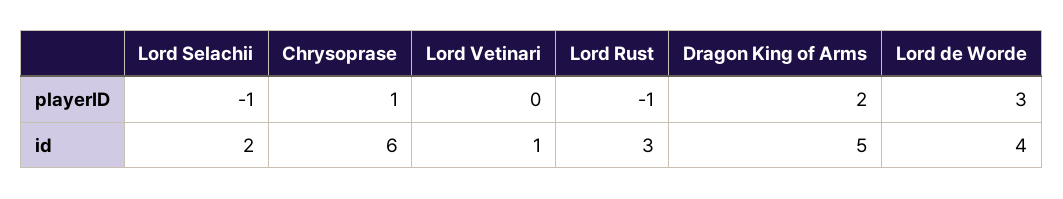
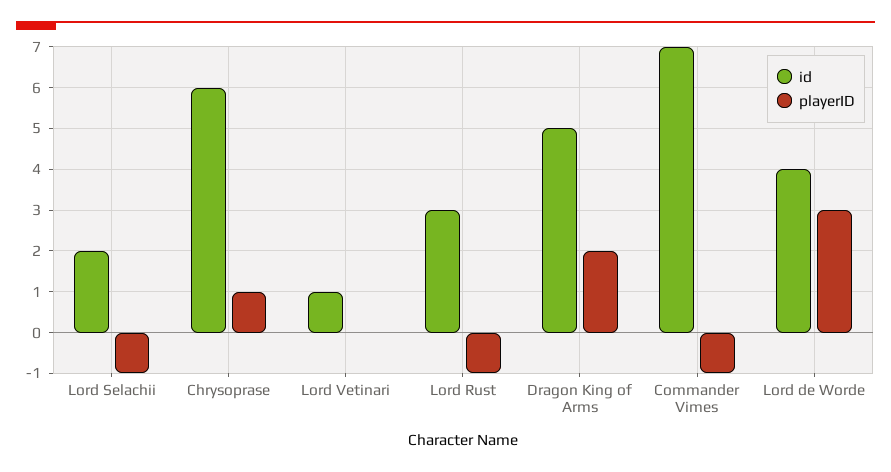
  {
    "playerID": {
      "Lord Selachii": -1,
      "Chrysoprase": 1,
      "Lord Vetinari": 0,
      "Lord Rust": -1,
      "Dragon King of Arms": 2,
-     "Lord de Worde": 3
+     "Lord de Worde": 3,
+     "Commander Vimes": -1
    },
    "id": {
      "Lord Selachii": 2,
      "Chrysoprase": 6,
      "Lord Vetinari": 1,
      "Lord Rust": 3,
      "Dragon King of Arms": 5,
-     "Lord de Worde": 4
+     "Lord de Worde": 4,
+     "Commander Vimes": 7
    }
  }

